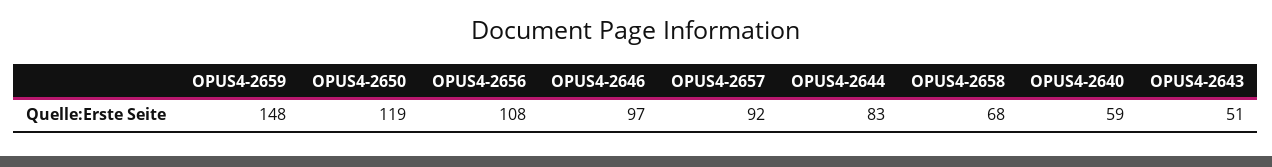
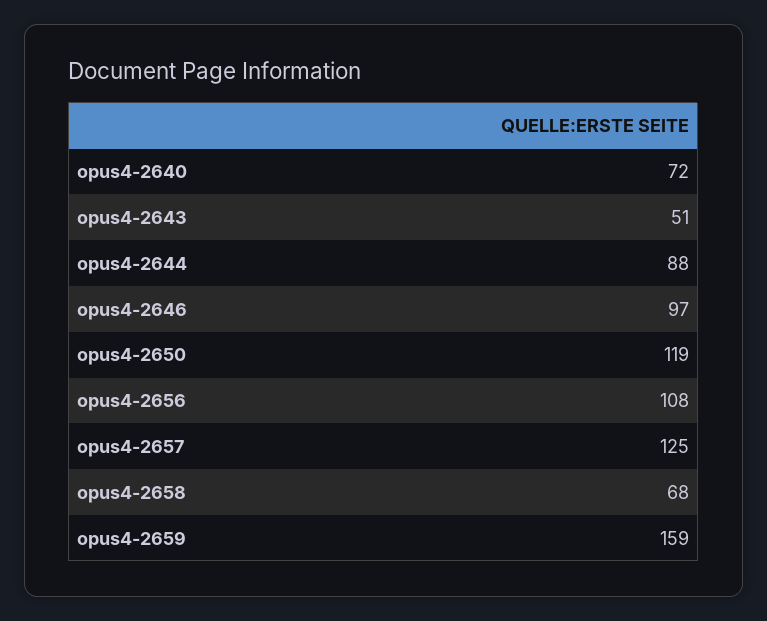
  {
-   "OPUS4-2659": 148,
+   "OPUS4-2659": 159,
    "OPUS4-2650": 119,
    "OPUS4-2656": 108,
    "OPUS4-2646": 97,
-   "OPUS4-2657": 92,
+   "OPUS4-2657": 125,
-   "OPUS4-2644": 83,
+   "OPUS4-2644": 88,
    "OPUS4-2658": 68,
-   "OPUS4-2640": 59,
+   "OPUS4-2640": 72,
    "OPUS4-2643": 51
  }

